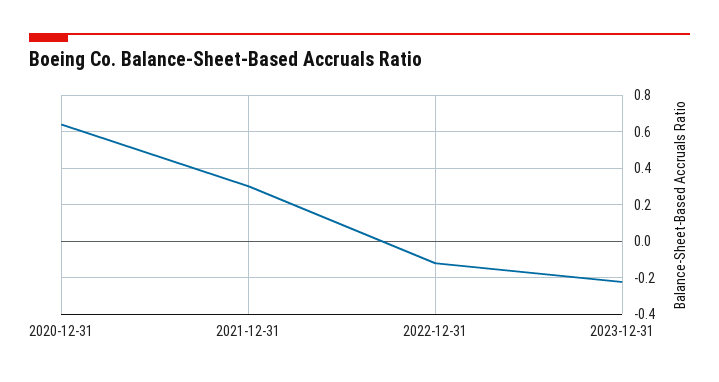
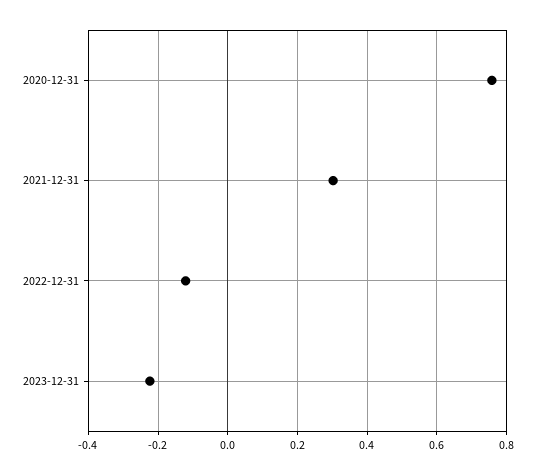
  {
-   "2020-12-31": 0.65,
+   "2020-12-31": 0.76,
    "2021-12-31": 0.3,
    "2022-12-31": -0.12,
    "2023-12-31": -0.22
  }

